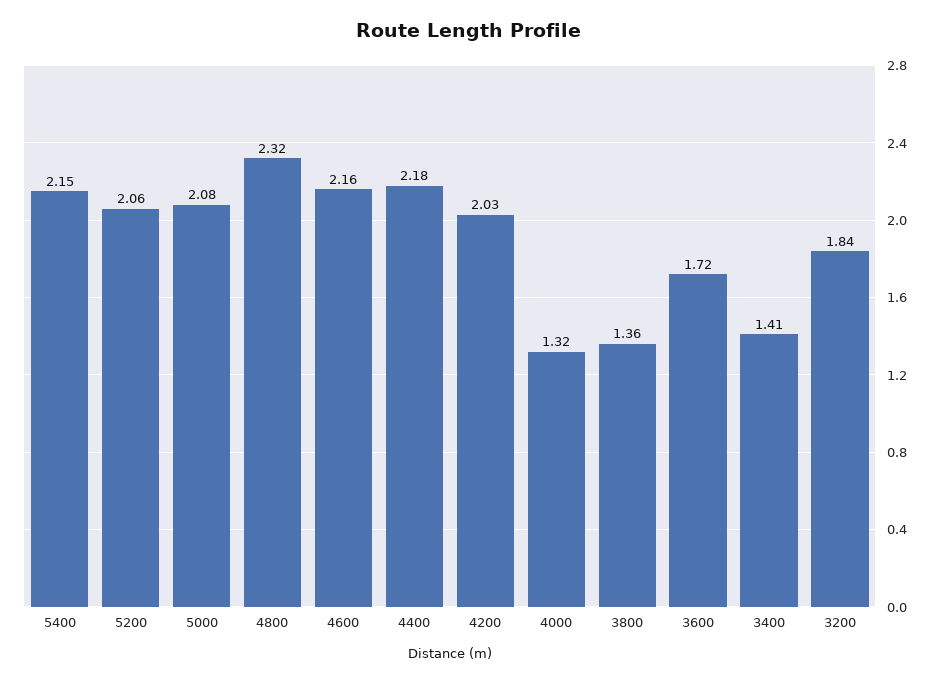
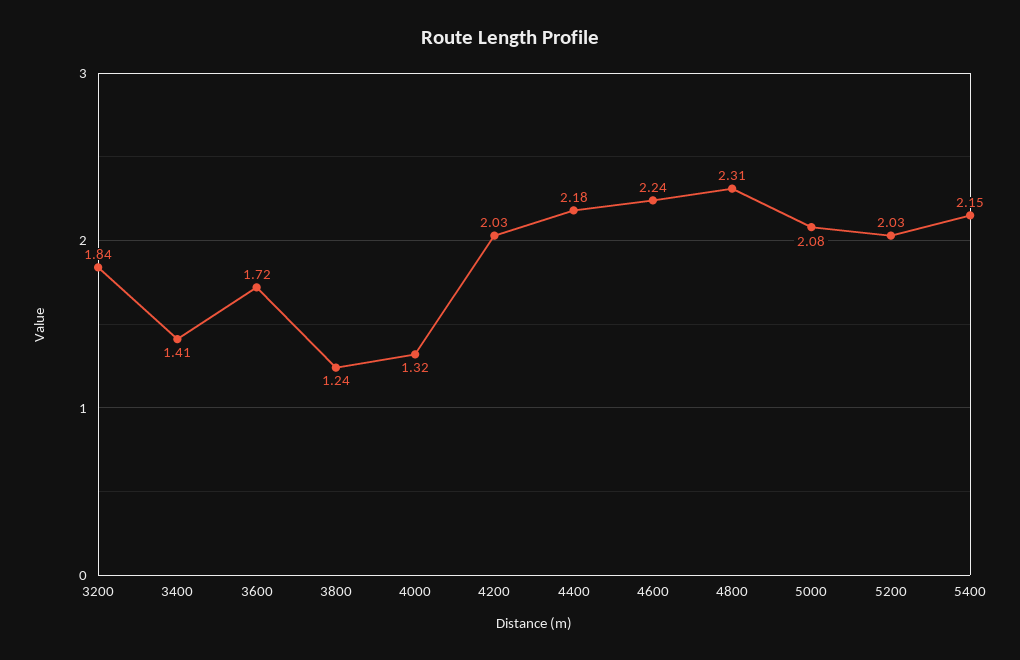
  {
    "5400": 2.15,
-   "5200": 2.06,
+   "5200": 2.03,
    "5000": 2.08,
-   "4800": 2.32,
+   "4800": 2.31,
-   "4600": 2.16,
+   "4600": 2.24,
    "4400": 2.18,
    "4200": 2.03,
    "4000": 1.32,
-   "3800": 1.36,
+   "3800": 1.24,
    "3600": 1.72,
    "3400": 1.41,
    "3200": 1.84
  }

